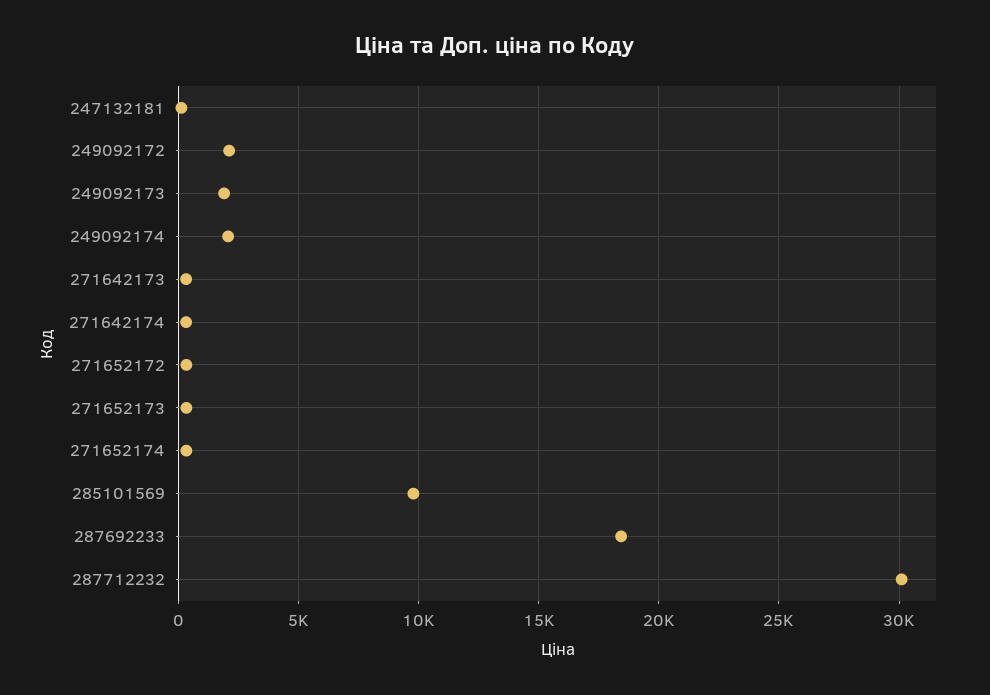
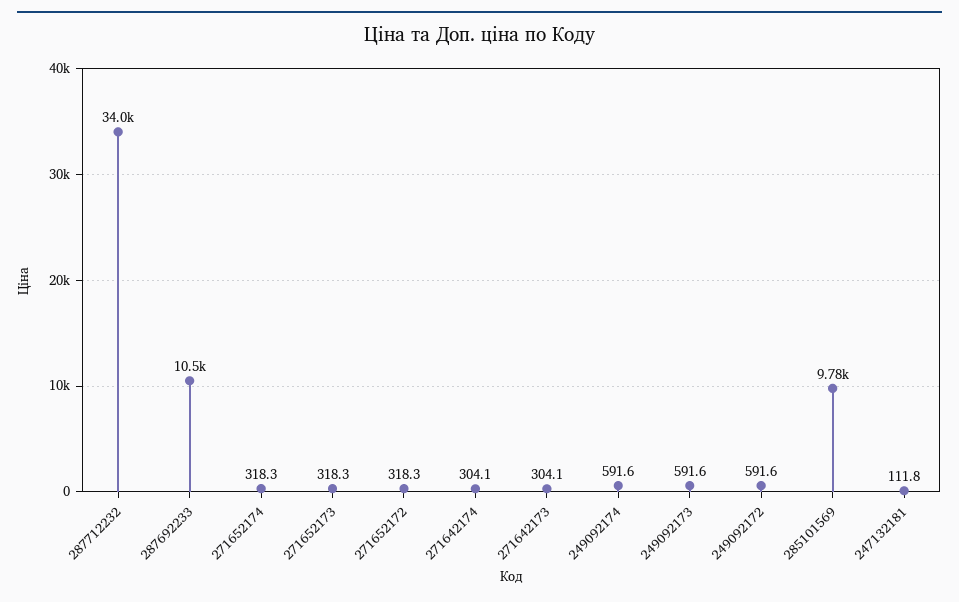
  {
    "247132181": 111.8,
-   "249092172": 2000,
+   "249092172": 591.6,
-   "249092173": 2000,
+   "249092173": 591.6,
-   "249092174": 2000,
+   "249092174": 591.6,
    "271642173": 304.1,
    "271642174": 304.1,
    "271652172": 318.3,
    "271652173": 318.3,
    "271652174": 318.3,
    "285101569": 9780,
-   "287692233": 18500,
+   "287692233": 10500,
-   "287712232": 30000
+   "287712232": 34000
  }

